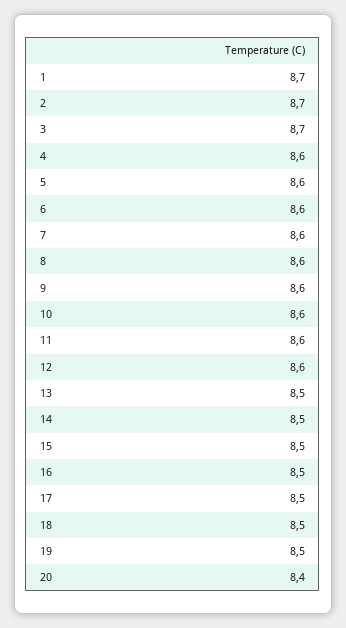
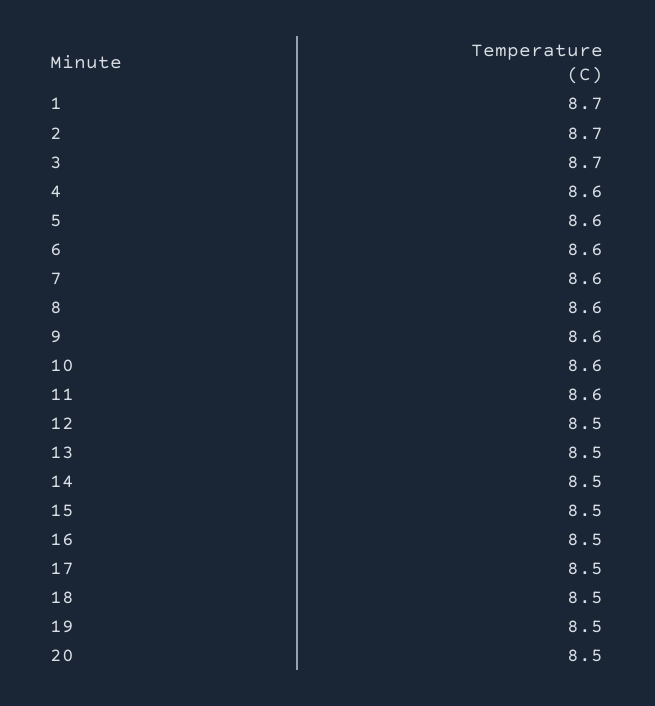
  {
    "1": 8.7,
    "2": 8.7,
    "3": 8.7,
    "4": 8.6,
    "5": 8.6,
    "6": 8.6,
    "7": 8.6,
    "8": 8.6,
    "9": 8.6,
    "10": 8.6,
    "11": 8.6,
-   "12": 8.6,
+   "12": 8.5,
    "13": 8.5,
    "14": 8.5,
    "15": 8.5,
    "16": 8.5,
    "17": 8.5,
    "18": 8.5,
    "19": 8.5,
-   "20": 8.4
+   "20": 8.5
  }

